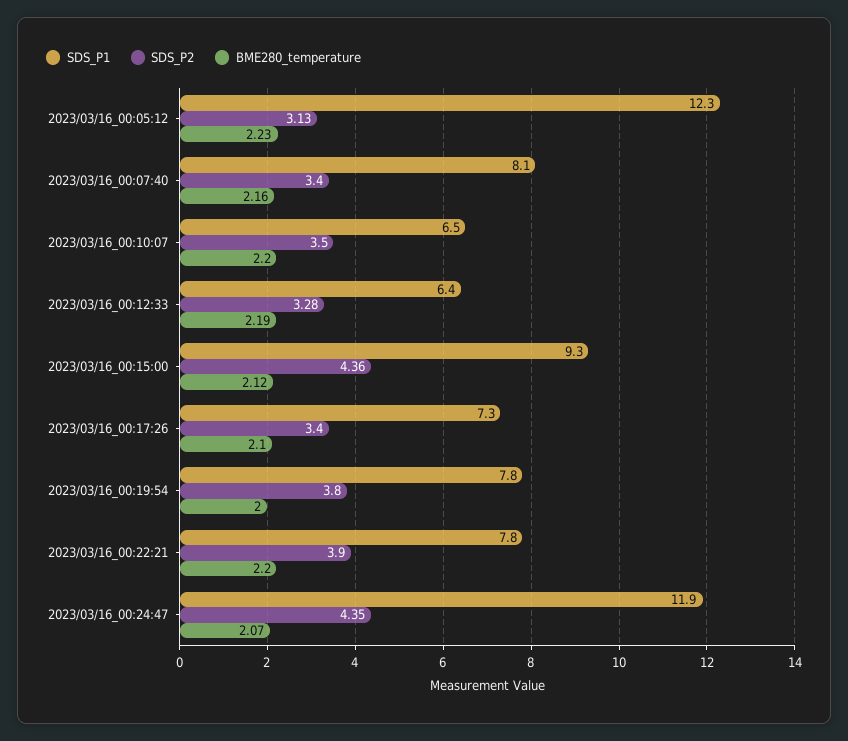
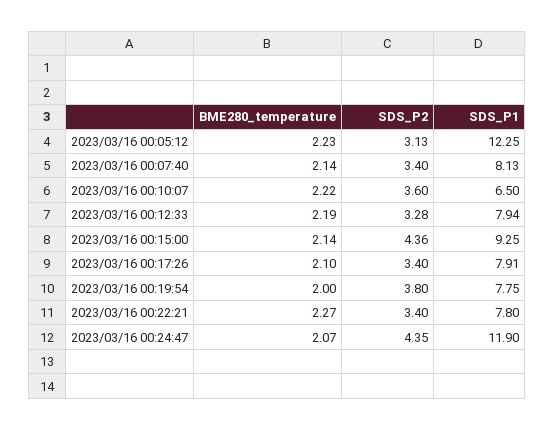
  {
    "SDS_P1": {
      "2023/03/16_00:05:12": 12.25,
      "2023/03/16_00:07:40": 8.13,
      "2023/03/16_00:10:07": 6.5,
-     "2023/03/16_00:12:33": 6.4,
+     "2023/03/16_00:12:33": 7.94,
      "2023/03/16_00:15:00": 9.25,
-     "2023/03/16_00:17:26": 7.3,
+     "2023/03/16_00:17:26": 7.91,
      "2023/03/16_00:19:54": 7.75,
      "2023/03/16_00:22:21": 7.8,
      "2023/03/16_00:24:47": 11.9
    },
    "SDS_P2": {
      "2023/03/16_00:05:12": 3.13,
      "2023/03/16_00:07:40": 3.4,
-     "2023/03/16_00:10:07": 3.5,
+     "2023/03/16_00:10:07": 3.6,
      "2023/03/16_00:12:33": 3.28,
      "2023/03/16_00:15:00": 4.36,
      "2023/03/16_00:17:26": 3.4,
      "2023/03/16_00:19:54": 3.8,
-     "2023/03/16_00:22:21": 3.9,
+     "2023/03/16_00:22:21": 3.4,
      "2023/03/16_00:24:47": 4.35
    },
    "BME280_temperature": {
      "2023/03/16_00:05:12": 2.23,
-     "2023/03/16_00:07:40": 2.16,
+     "2023/03/16_00:07:40": 2.14,
-     "2023/03/16_00:10:07": 2.2,
+     "2023/03/16_00:10:07": 2.22,
      "2023/03/16_00:12:33": 2.19,
-     "2023/03/16_00:15:00": 2.12,
+     "2023/03/16_00:15:00": 2.14,
      "2023/03/16_00:17:26": 2.1,
      "2023/03/16_00:19:54": 2,
-     "2023/03/16_00:22:21": 2.2,
+     "2023/03/16_00:22:21": 2.27,
      "2023/03/16_00:24:47": 2.07
    }
  }

